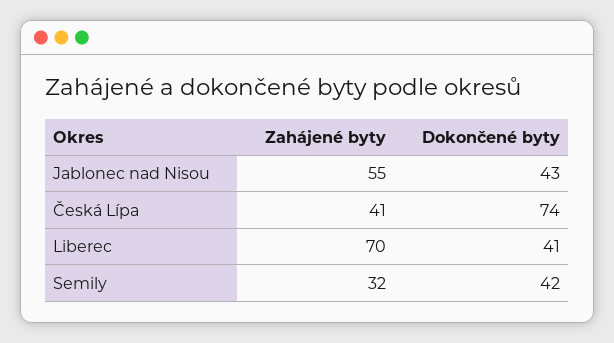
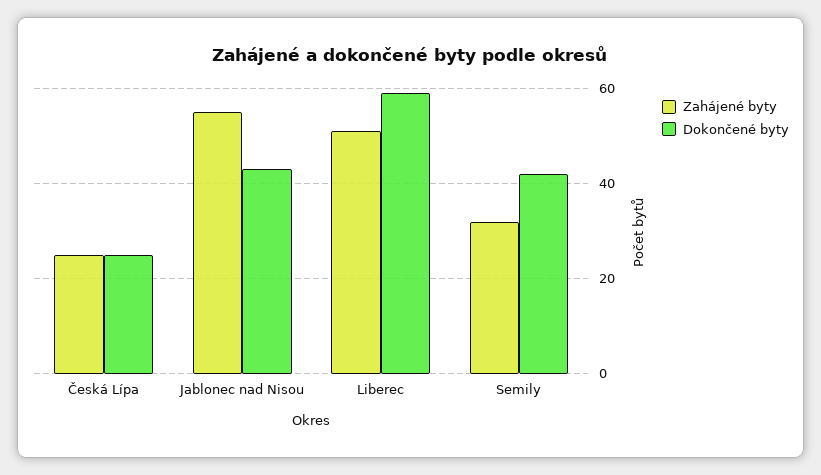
  {
    "Zahájené byty": {
      "Jablonec nad Nisou": 55,
-     "Česká Lípa": 41,
+     "Česká Lípa": 25,
-     "Liberec": 70,
+     "Liberec": 50,
      "Semily": 32
    },
    "Dokončené byty": {
      "Jablonec nad Nisou": 43,
-     "Česká Lípa": 74,
+     "Česká Lípa": 25,
-     "Liberec": 41,
+     "Liberec": 60,
      "Semily": 42
    }
  }

